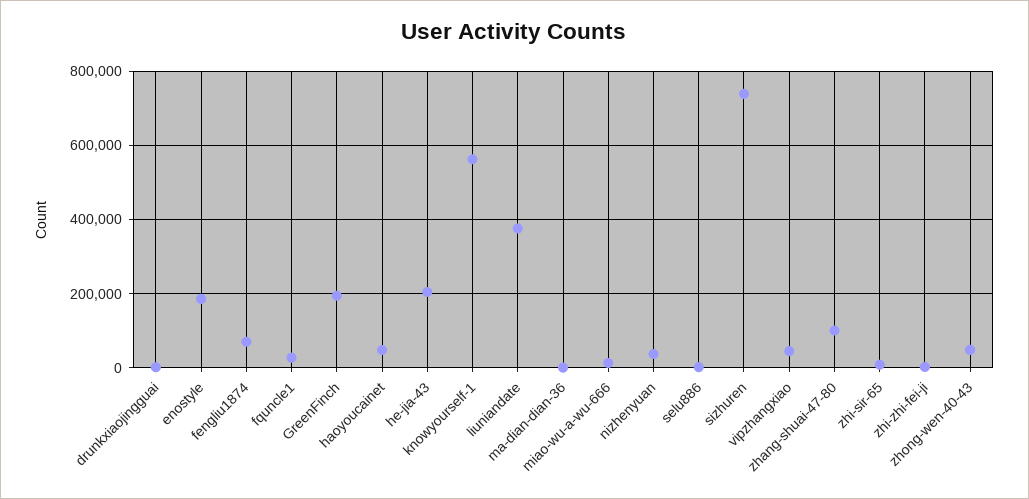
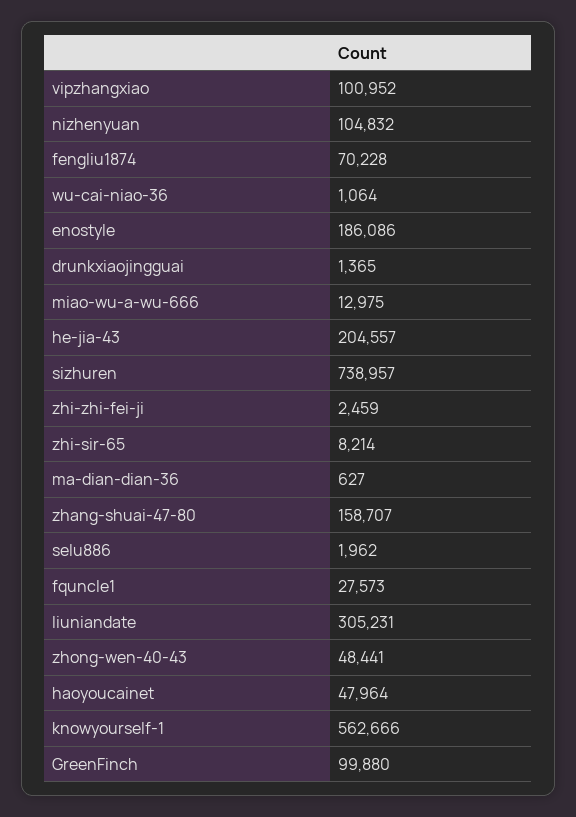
  {
    "drunkxiaojingguai": 1365,
    "enostyle": 186086,
    "fengliu1874": 70228,
    "fquncle1": 27573,
-   "GreenFinch": 200000,
+   "GreenFinch": 99880,
    "haoyoucainet": 47964,
    "he-jia-43": 204557,
    "knowyourself-1": 562666,
-   "liuniandate": 380000,
+   "liuniandate": 305231,
    "ma-dian-dian-36": 627,
    "miao-wu-a-wu-666": 12975,
-   "nizhenyuan": 40000,
+   "nizhenyuan": 104832,
    "selu886": 1962,
    "sizhuren": 738957,
-   "vipzhangxiao": 40000,
+   "vipzhangxiao": 100952,
-   "zhang-shuai-47-80": 100000,
+   "zhang-shuai-47-80": 158707,
    "zhi-sir-65": 8214,
    "zhi-zhi-fei-ji": 2459,
-   "zhong-wen-40-43": 48441
+   "zhong-wen-40-43": 48441,
+   "wu-cai-niao-36": 1064
  }

